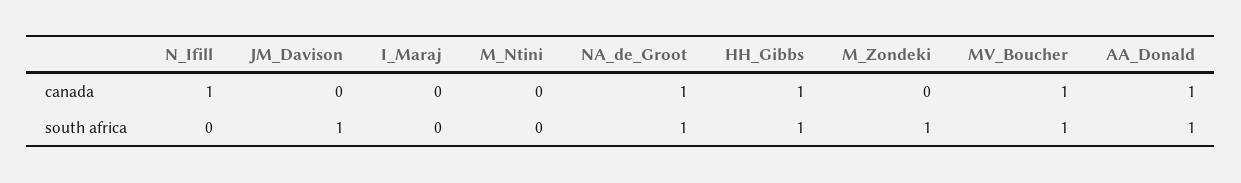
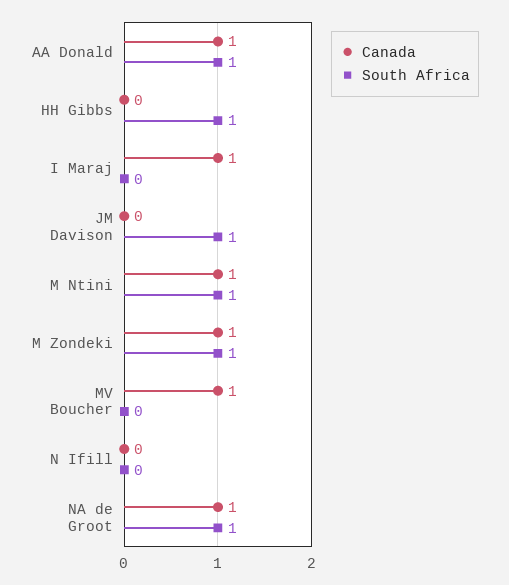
  {
    "canada": {
-     "N_Ifill": 1,
+     "N_Ifill": 0,
      "JM_Davison": 0,
-     "I_Maraj": 0,
+     "I_Maraj": 1,
-     "M_Ntini": 0,
+     "M_Ntini": 1,
      "NA_de_Groot": 1,
-     "HH_Gibbs": 1,
+     "HH_Gibbs": 0,
-     "M_Zondeki": 0,
+     "M_Zondeki": 1,
      "MV_Boucher": 1,
      "AA_Donald": 1
    },
    "south africa": {
      "N_Ifill": 0,
      "JM_Davison": 1,
      "I_Maraj": 0,
-     "M_Ntini": 0,
+     "M_Ntini": 1,
      "NA_de_Groot": 1,
      "HH_Gibbs": 1,
      "M_Zondeki": 1,
-     "MV_Boucher": 1,
+     "MV_Boucher": 0,
      "AA_Donald": 1
    }
  }

